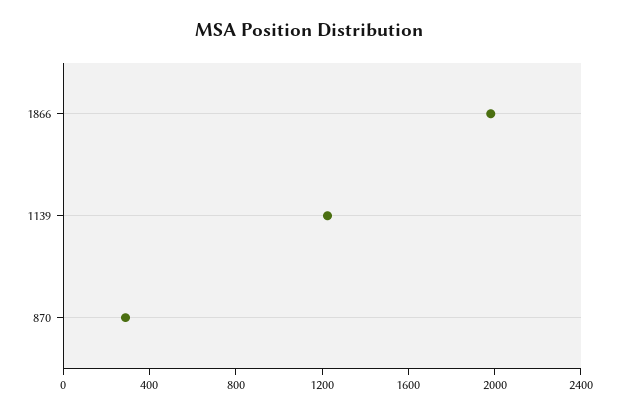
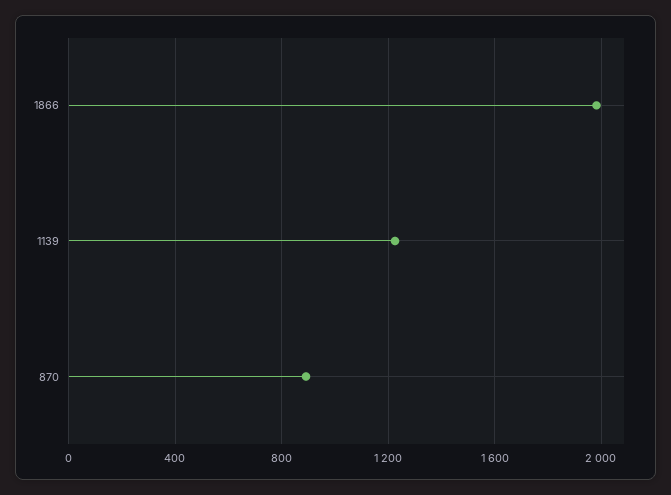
  {
    "1866": 2000,
    "1139": 1250,
-   "870": 300
+   "870": 900
  }

